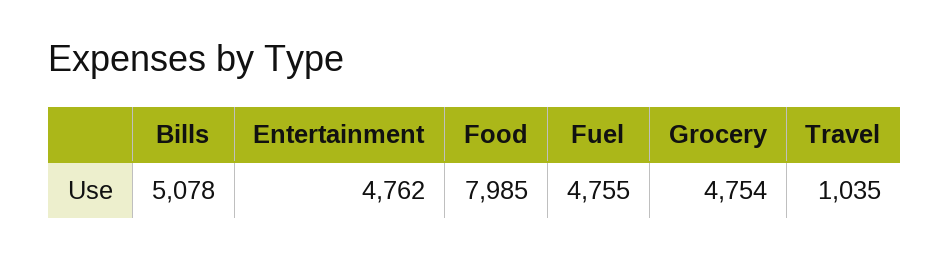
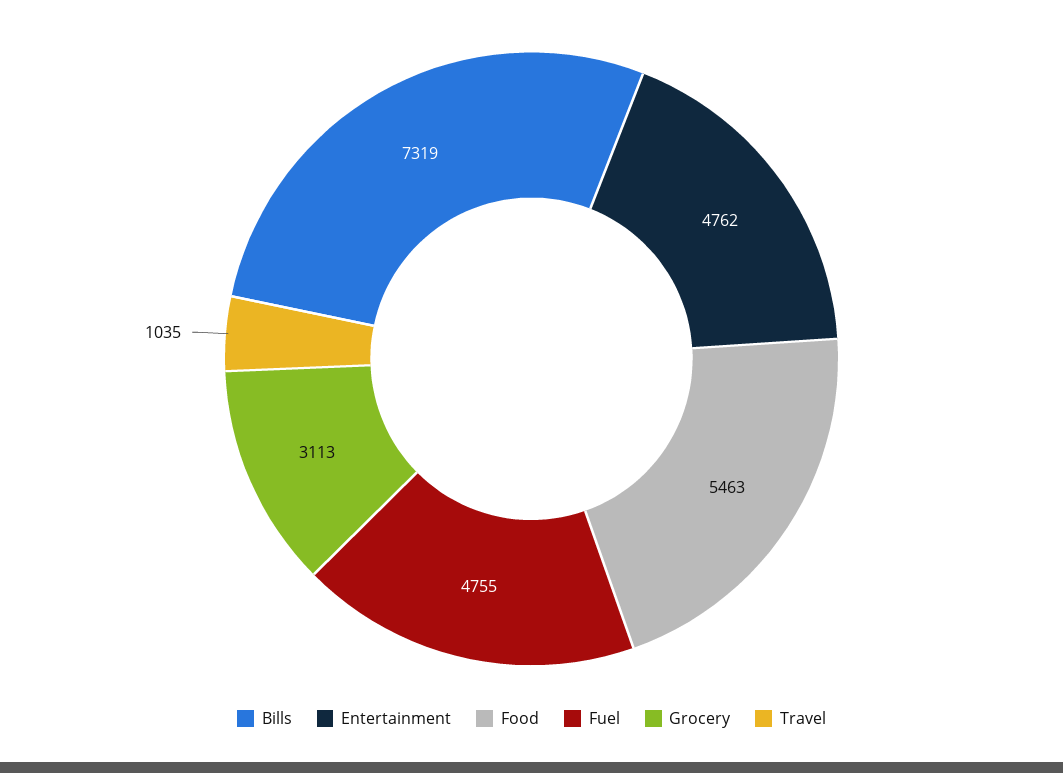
  {
-   "Bills": 5078,
+   "Bills": 7319,
    "Entertainment": 4762,
-   "Food": 7985,
+   "Food": 5463,
    "Fuel": 4755,
-   "Grocery": 4754,
+   "Grocery": 3113,
    "Travel": 1035
  }

